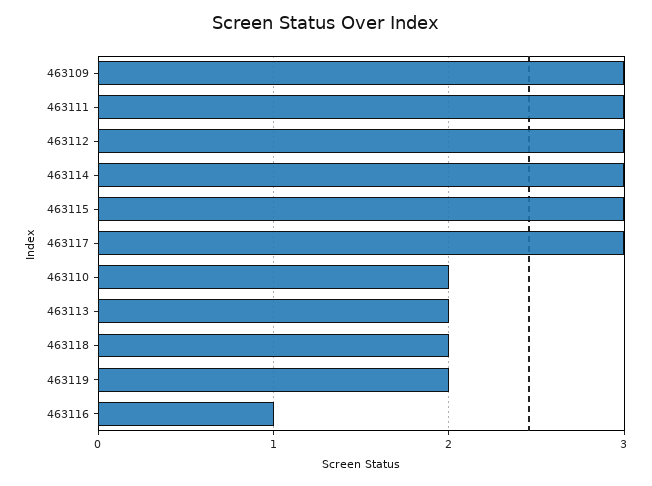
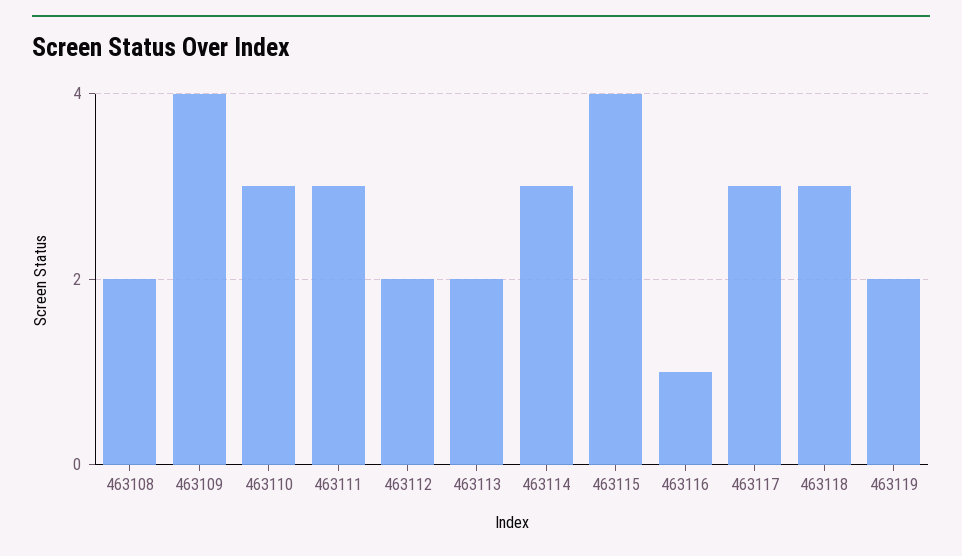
  {
-   "463109": 3,
+   "463109": 4,
    "463111": 3,
-   "463112": 3,
+   "463112": 2,
    "463114": 3,
-   "463115": 3,
+   "463115": 4,
    "463117": 3,
-   "463110": 2,
+   "463110": 3,
    "463113": 2,
-   "463118": 2,
+   "463118": 3,
    "463119": 2,
-   "463116": 1
+   "463116": 1,
+   "463108": 2
  }

